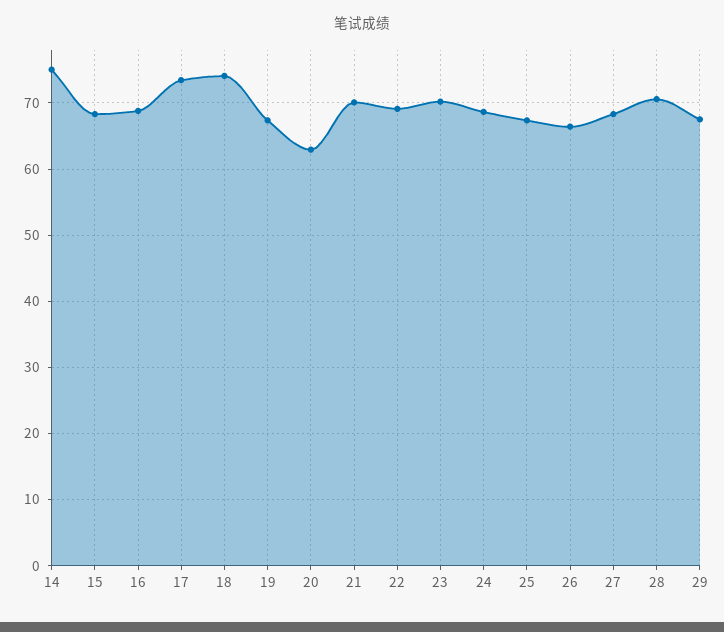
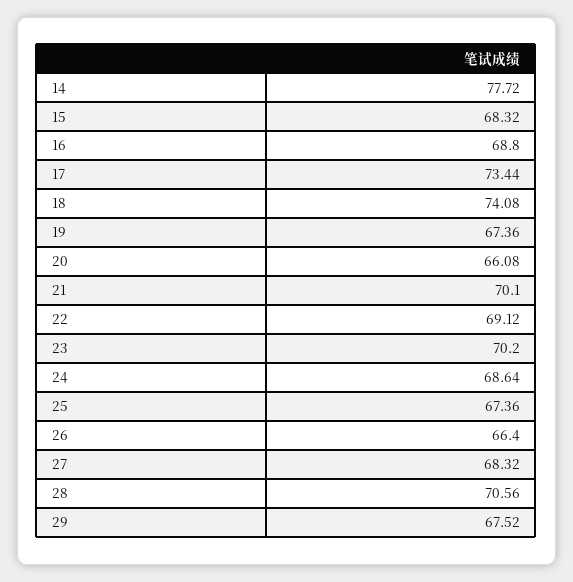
  {
-   "14": 75,
+   "14": 77.72,
    "15": 68.32,
    "16": 68.8,
    "17": 73.44,
    "18": 74.08,
    "19": 67.36,
-   "20": 63,
+   "20": 66.08,
    "21": 70.1,
    "22": 69.12,
    "23": 70.2,
    "24": 68.64,
    "25": 67.36,
    "26": 66.4,
    "27": 68.32,
    "28": 70.56,
    "29": 67.52
  }

